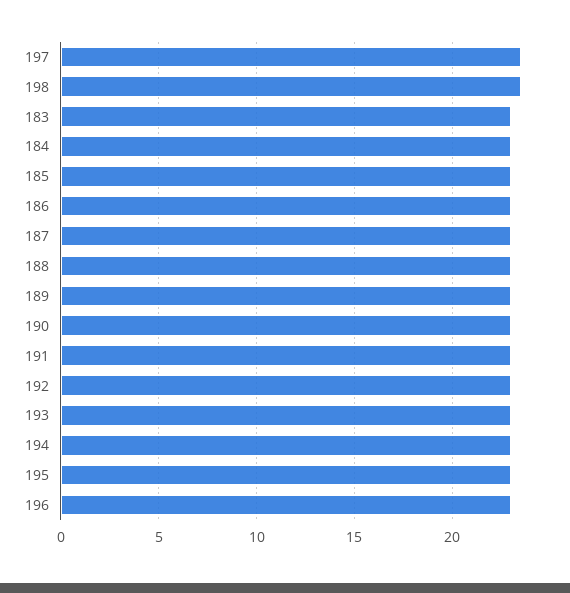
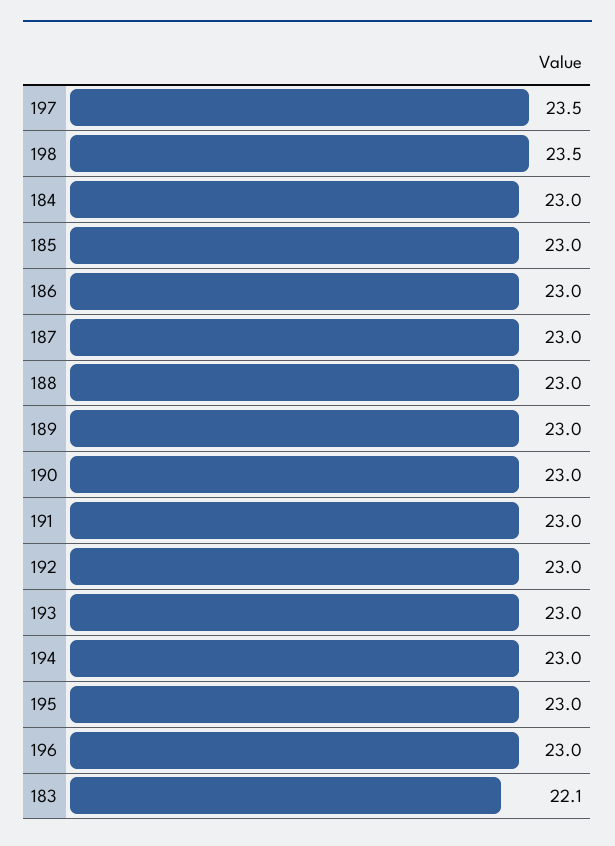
  {
    "197": 23.5,
    "198": 23.5,
-   "183": 23,
+   "183": 22.1,
    "184": 23,
    "185": 23,
    "186": 23,
    "187": 23,
    "188": 23,
    "189": 23,
    "190": 23,
    "191": 23,
    "192": 23,
    "193": 23,
    "194": 23,
    "195": 23,
    "196": 23
  }

